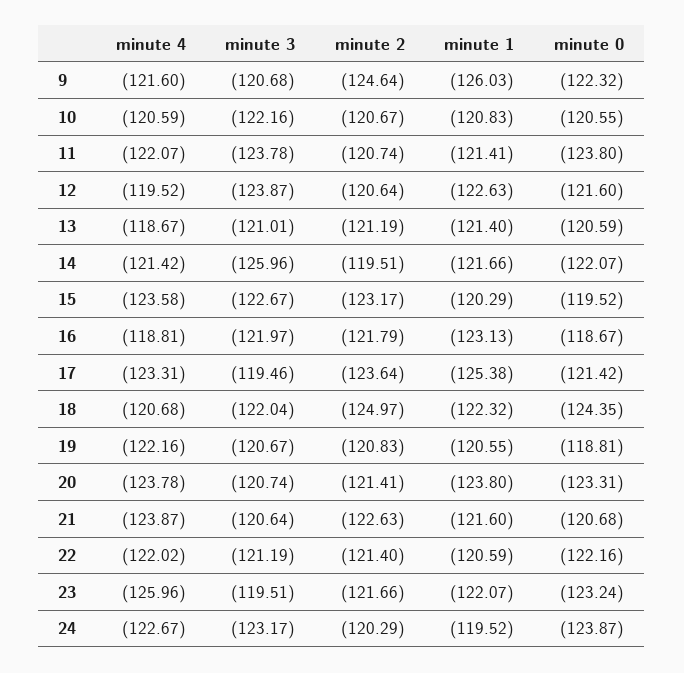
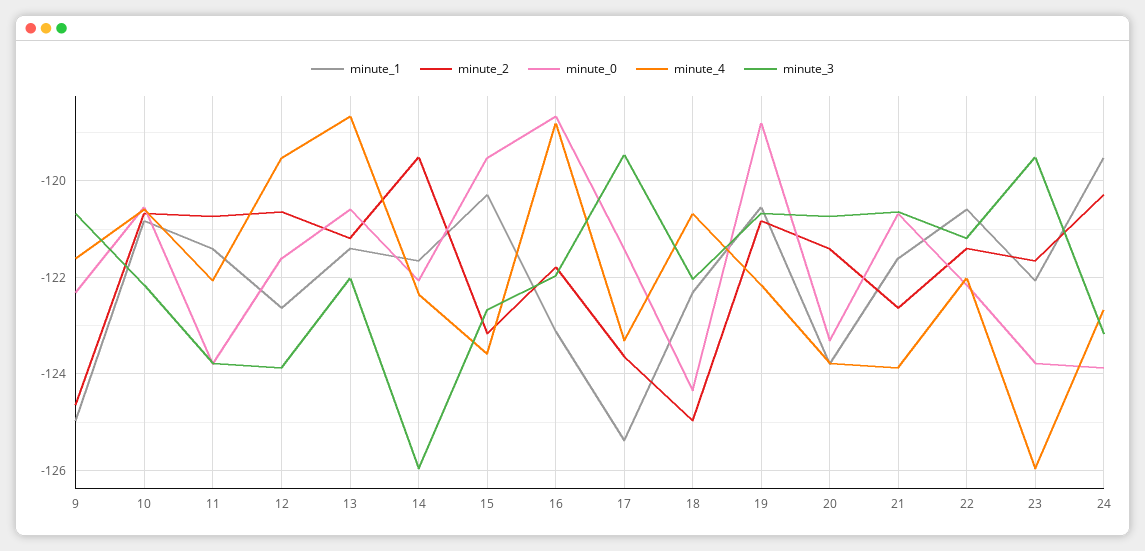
  {
    "minute 4": {
      "9": -121.6,
      "10": -120.59,
      "11": -122.07,
      "12": -119.52,
      "13": -118.67,
-     "14": -121.42,
+     "14": -122.4,
      "15": -123.58,
      "16": -118.81,
      "17": -123.31,
      "18": -120.68,
      "19": -122.16,
      "20": -123.78,
      "21": -123.87,
      "22": -122.02,
      "23": -125.96,
      "24": -122.67
    },
    "minute 3": {
      "9": -120.68,
      "10": -122.16,
      "11": -123.78,
      "12": -123.87,
-     "13": -121.01,
+     "13": -122,
      "14": -125.96,
      "15": -122.67,
      "16": -121.97,
      "17": -119.46,
      "18": -122.04,
      "19": -120.67,
      "20": -120.74,
      "21": -120.64,
      "22": -121.19,
      "23": -119.51,
      "24": -123.17
    },
    "minute 2": {
      "9": -124.64,
      "10": -120.67,
      "11": -120.74,
      "12": -120.64,
      "13": -121.19,
      "14": -119.51,
      "15": -123.17,
      "16": -121.79,
      "17": -123.64,
      "18": -124.97,
      "19": -120.83,
      "20": -121.41,
      "21": -122.63,
      "22": -121.4,
      "23": -121.66,
      "24": -120.29
    },
    "minute 1": {
-     "9": -126.03,
+     "9": -125,
      "10": -120.83,
      "11": -121.41,
      "12": -122.63,
      "13": -121.4,
      "14": -121.66,
      "15": -120.29,
      "16": -123.13,
      "17": -125.38,
      "18": -122.32,
      "19": -120.55,
      "20": -123.8,
      "21": -121.6,
      "22": -120.59,
      "23": -122.07,
      "24": -119.52
    },
    "minute 0": {
      "9": -122.32,
      "10": -120.55,
      "11": -123.8,
      "12": -121.6,
      "13": -120.59,
      "14": -122.07,
      "15": -119.52,
      "16": -118.67,
      "17": -121.42,
      "18": -124.35,
      "19": -118.81,
      "20": -123.31,
      "21": -120.68,
      "22": -122.16,
-     "23": -123.24,
+     "23": -123.8,
      "24": -123.87
    }
  }

